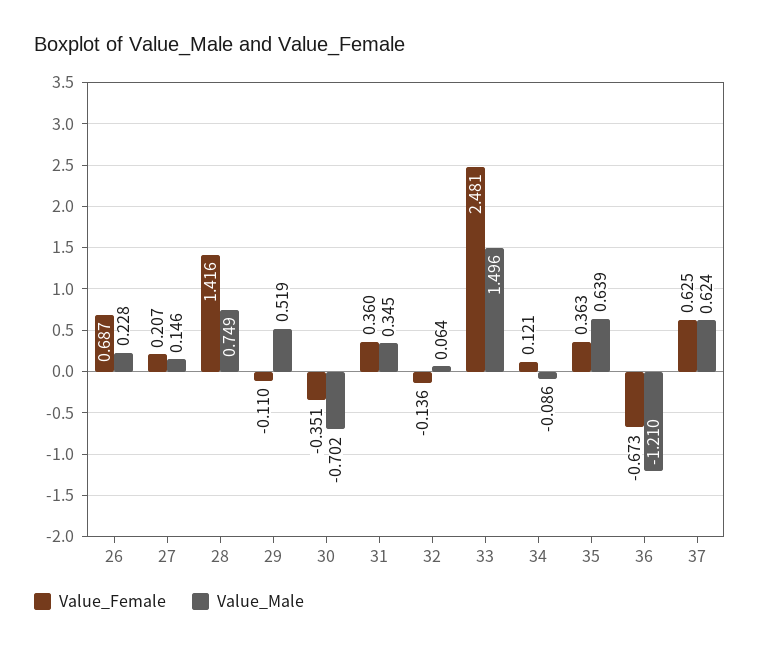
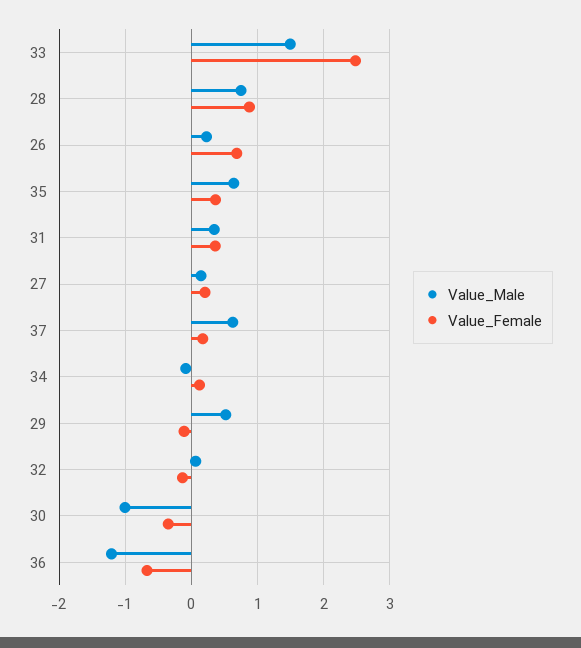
  {
    "Value_Female": {
      "26": 0.687,
      "27": 0.207,
-     "28": 1.416,
+     "28": 0.9,
      "29": -0.11,
      "30": -0.351,
      "31": 0.36,
      "32": -0.136,
      "33": 2.481,
      "34": 0.121,
      "35": 0.363,
      "36": -0.673,
-     "37": 0.625
+     "37": 0.2
    },
    "Value_Male": {
      "26": 0.228,
      "27": 0.146,
      "28": 0.749,
      "29": 0.519,
-     "30": -0.702,
+     "30": -1,
      "31": 0.345,
      "32": 0.064,
      "33": 1.496,
      "34": -0.086,
      "35": 0.639,
      "36": -1.21,
      "37": 0.624
    }
  }

